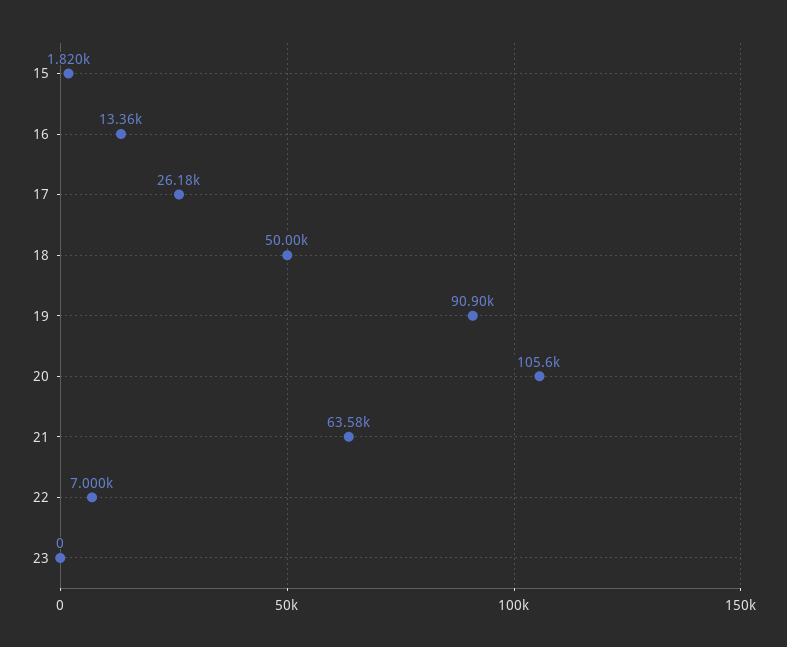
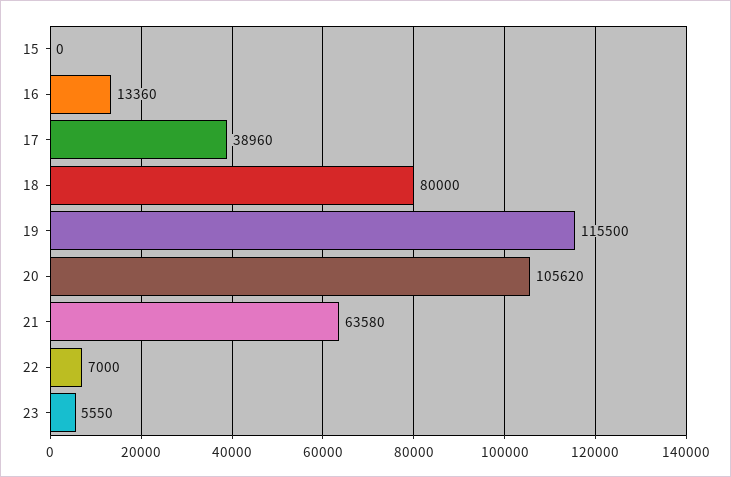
  {
-   "15": 1820,
+   "15": 0,
    "16": 13360,
-   "17": 26180,
+   "17": 38960,
-   "18": 50000,
+   "18": 80000,
-   "19": 90900,
+   "19": 115500,
    "20": 105620,
    "21": 63580,
    "22": 7000,
-   "23": 0
+   "23": 5550
  }

